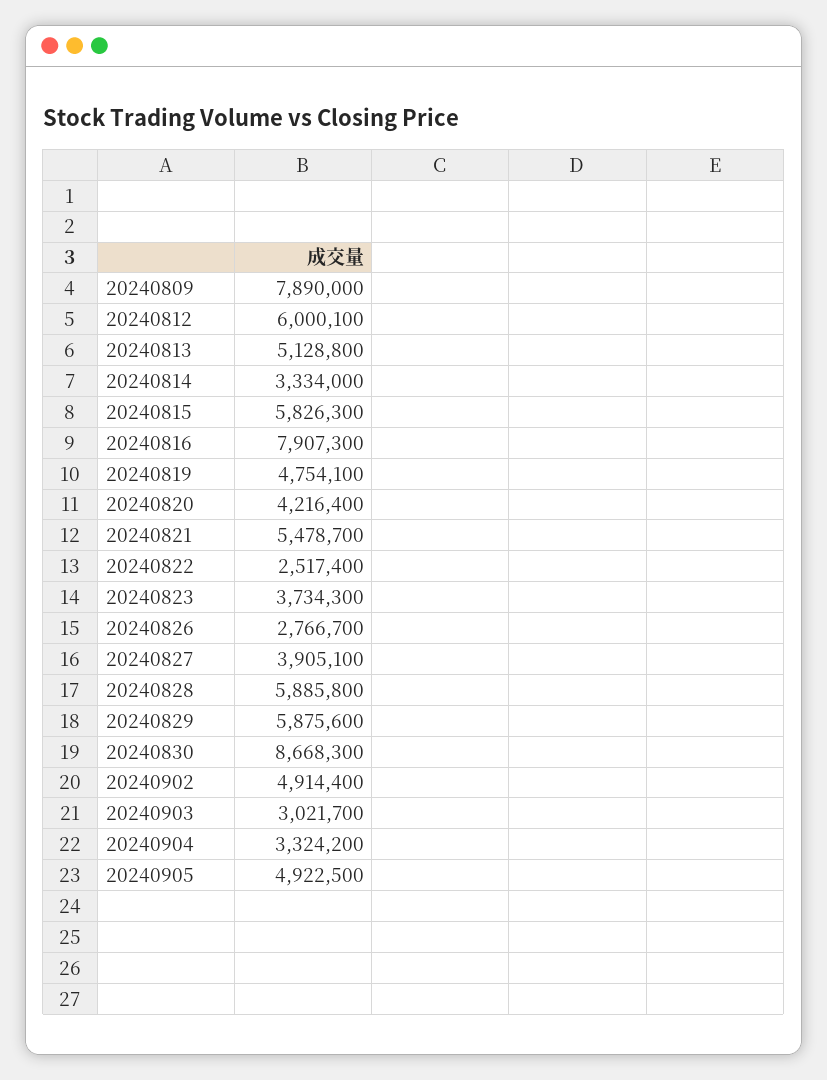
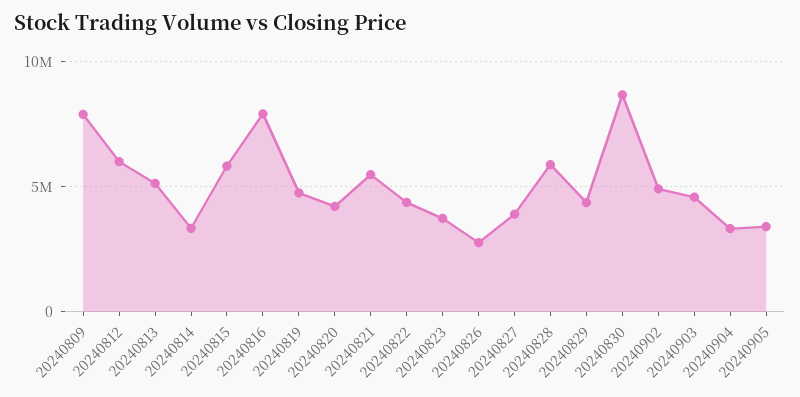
  {
    "20240809": 7890000,
    "20240812": 6000100,
    "20240813": 5128800,
    "20240814": 3334000,
    "20240815": 5826300,
    "20240816": 7907300,
    "20240819": 4754100,
    "20240820": 4216400,
    "20240821": 5478700,
-   "20240822": 2517400,
+   "20240822": 4500000,
    "20240823": 3734300,
    "20240826": 2766700,
    "20240827": 3905100,
    "20240828": 5885800,
-   "20240829": 5875600,
+   "20240829": 4500000,
    "20240830": 8668300,
    "20240902": 4914400,
-   "20240903": 3021700,
+   "20240903": 4500000,
    "20240904": 3324200,
-   "20240905": 4922500
+   "20240905": 3500000
  }

